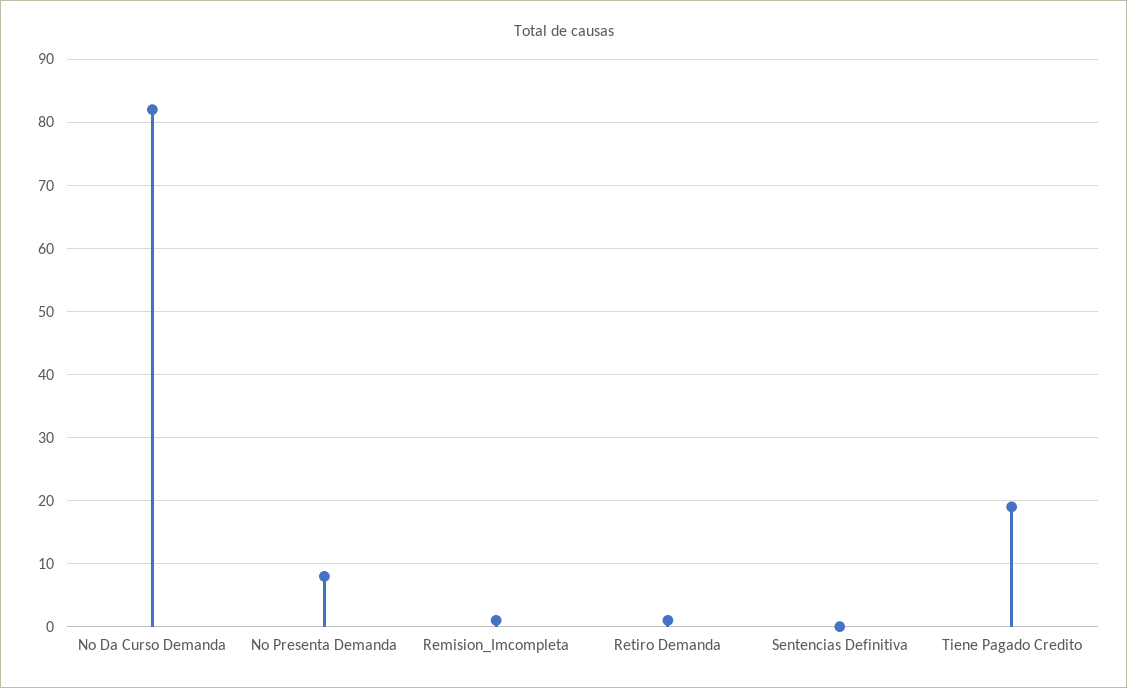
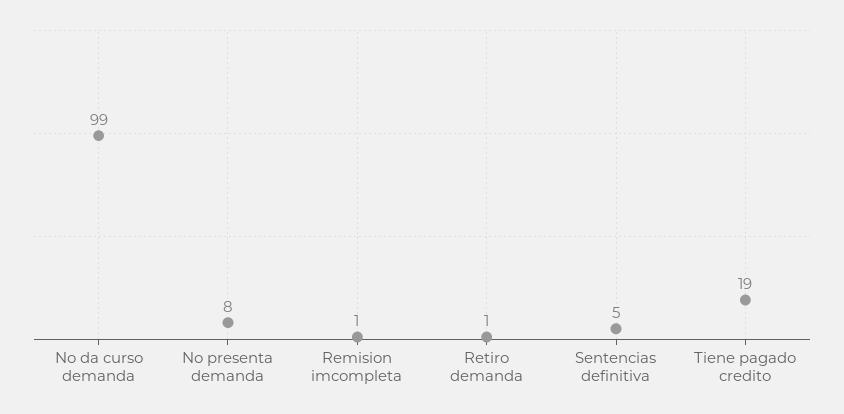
  {
-   "No Da Curso Demanda": 82,
+   "No Da Curso Demanda": 99,
    "No Presenta Demanda": 8,
    "Remision_Imcompleta": 1,
    "Retiro Demanda": 1,
-   "Sentencias Definitiva": 0,
+   "Sentencias Definitiva": 5,
    "Tiene Pagado Credito": 19
  }

